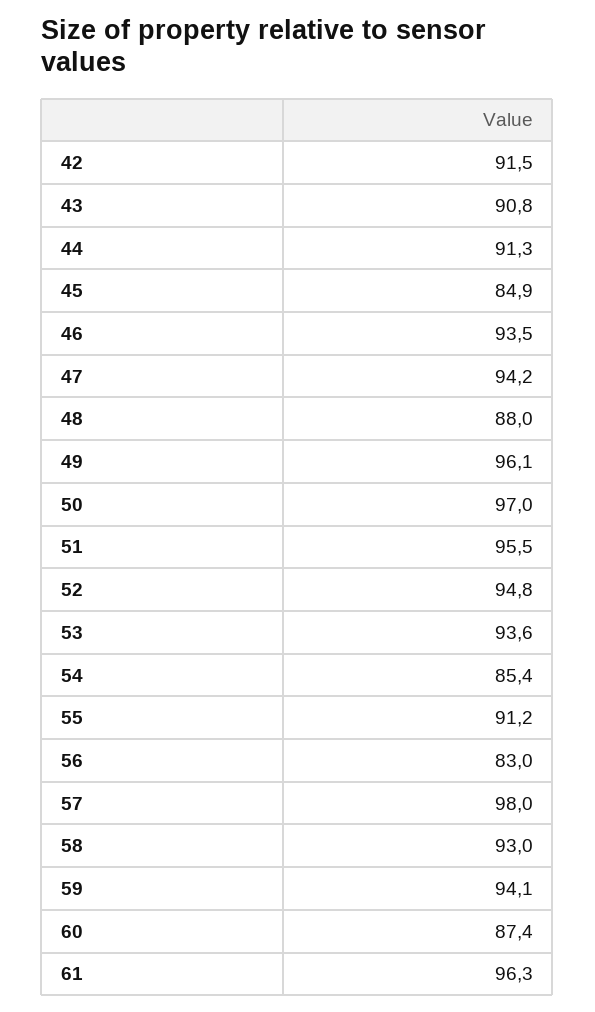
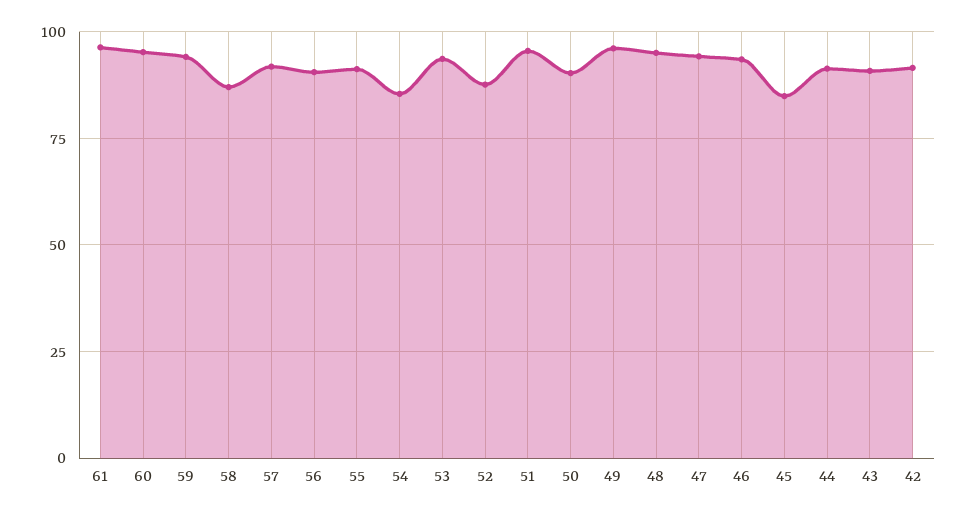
  {
    "42": 91.5,
    "43": 90.8,
    "44": 91.3,
    "45": 84.9,
    "46": 93.5,
    "47": 94.2,
-   "48": 88,
+   "48": 95,
    "49": 96.1,
-   "50": 97,
+   "50": 90,
    "51": 95.5,
-   "52": 94.8,
+   "52": 87.5,
    "53": 93.6,
    "54": 85.4,
    "55": 91.2,
-   "56": 83,
+   "56": 90,
-   "57": 98,
+   "57": 92.5,
-   "58": 93,
+   "58": 87.5,
    "59": 94.1,
-   "60": 87.4,
+   "60": 95,
    "61": 96.3
  }

